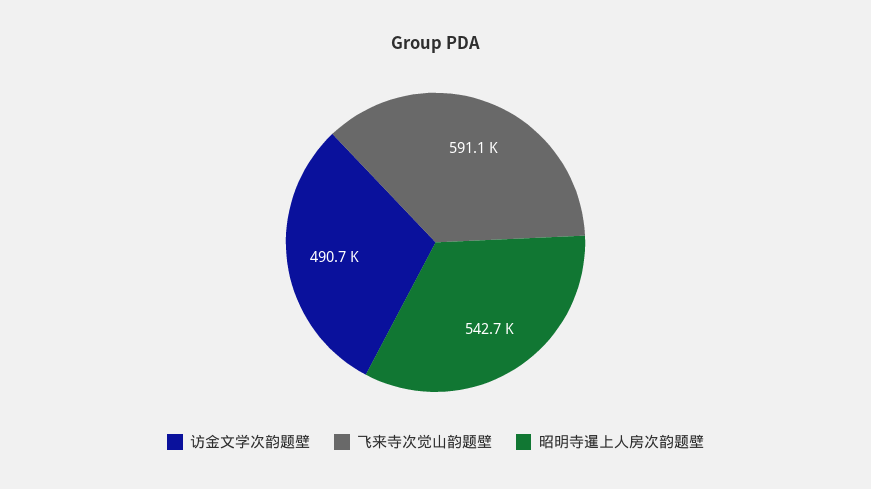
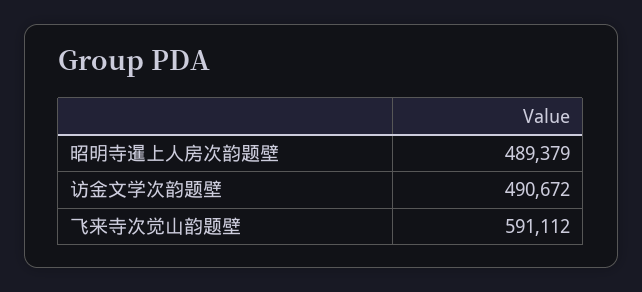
  {
    "访金文学次韵题壁": 490672,
    "飞来寺次觉山韵题壁": 591112,
-   "昭明寺暹上人房次韵题壁": 542700
+   "昭明寺暹上人房次韵题壁": 489379
  }

